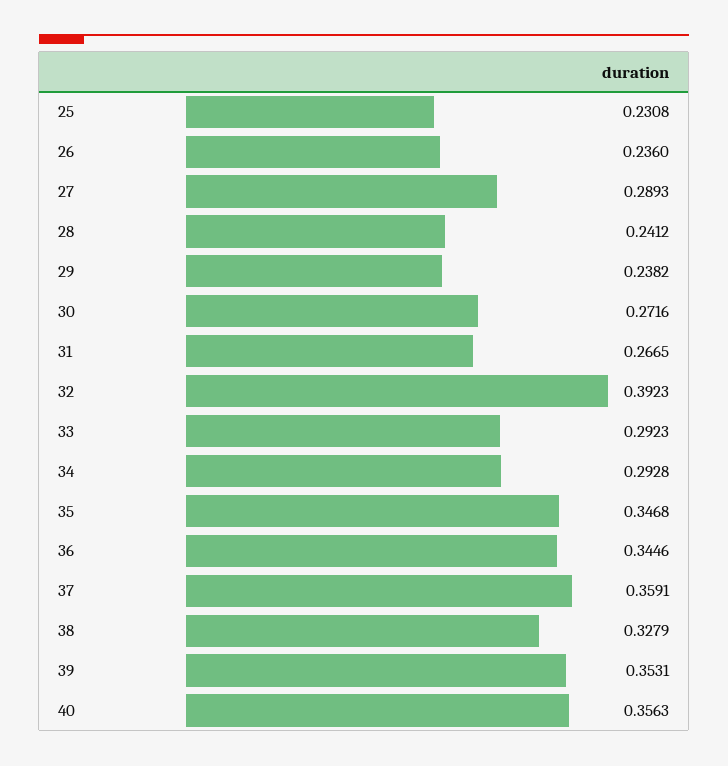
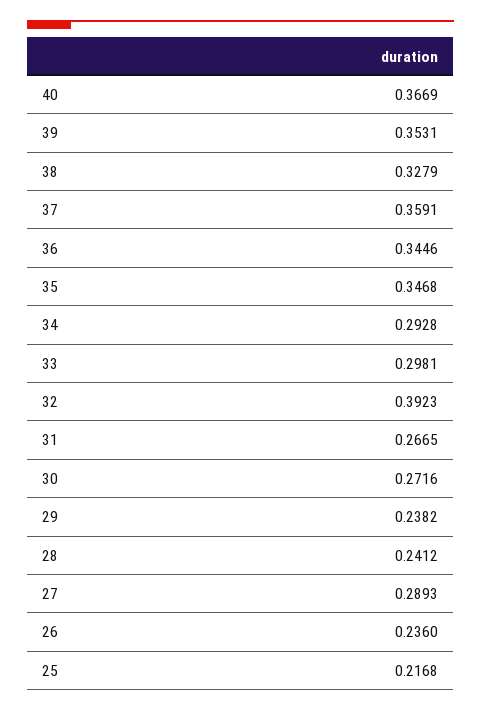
  {
-   "25": 0.2308,
+   "25": 0.2168,
    "26": 0.236,
    "27": 0.2893,
    "28": 0.2412,
    "29": 0.2382,
    "30": 0.2716,
    "31": 0.2665,
    "32": 0.3923,
-   "33": 0.2923,
+   "33": 0.2981,
    "34": 0.2928,
    "35": 0.3468,
    "36": 0.3446,
    "37": 0.3591,
    "38": 0.3279,
    "39": 0.3531,
-   "40": 0.3563
+   "40": 0.3669
  }

